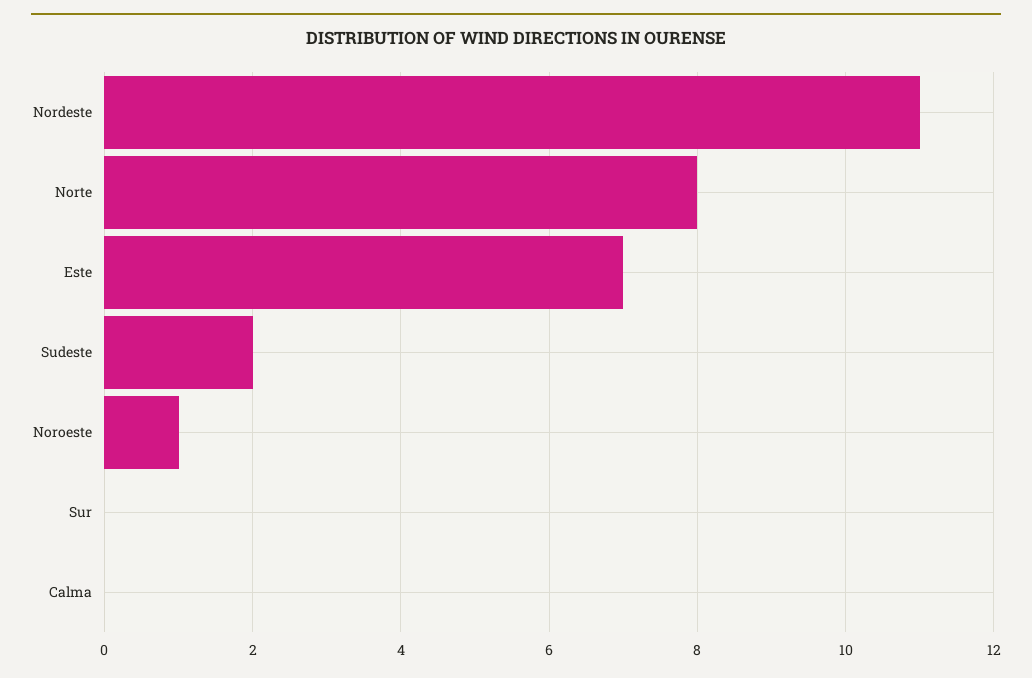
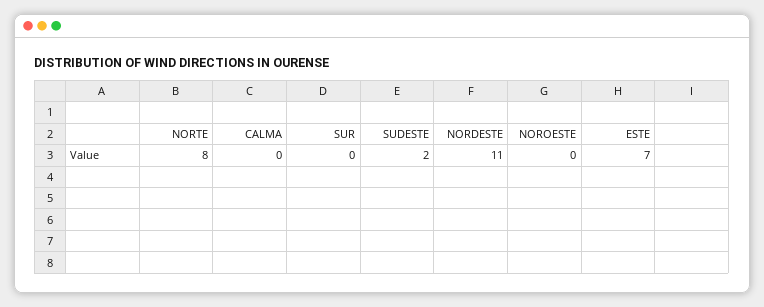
  {
    "Nordeste": 11,
    "Norte": 8,
    "Este": 7,
    "Sudeste": 2,
-   "Noroeste": 1,
+   "Noroeste": 0,
    "Sur": 0,
    "Calma": 0
  }

